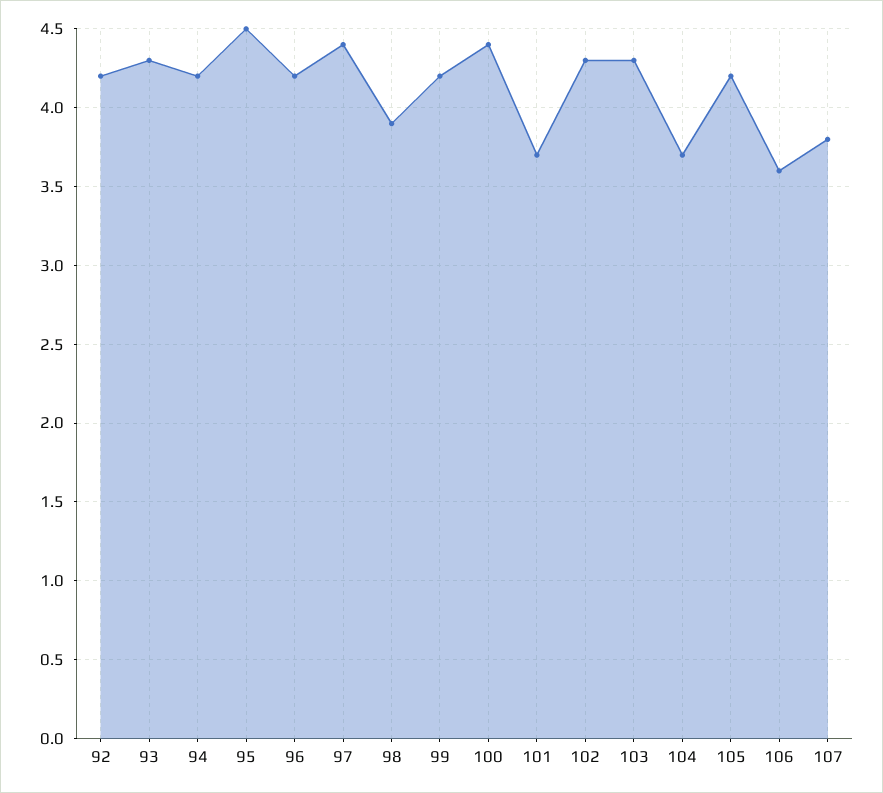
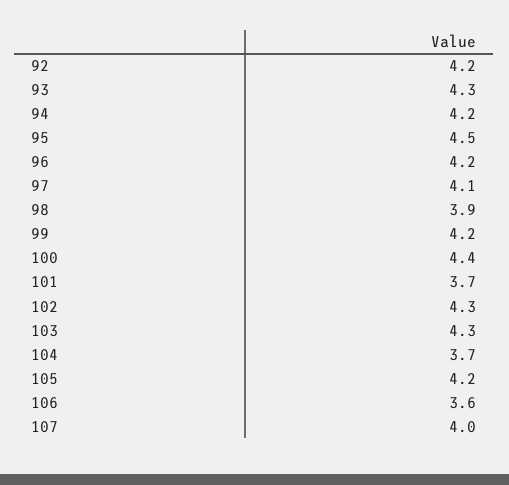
  {
    "92": 4.2,
    "93": 4.3,
    "94": 4.2,
    "95": 4.5,
    "96": 4.2,
-   "97": 4.4,
+   "97": 4.1,
    "98": 3.9,
    "99": 4.2,
    "100": 4.4,
    "101": 3.7,
    "102": 4.3,
    "103": 4.3,
    "104": 3.7,
    "105": 4.2,
    "106": 3.6,
-   "107": 3.8
+   "107": 4
  }

